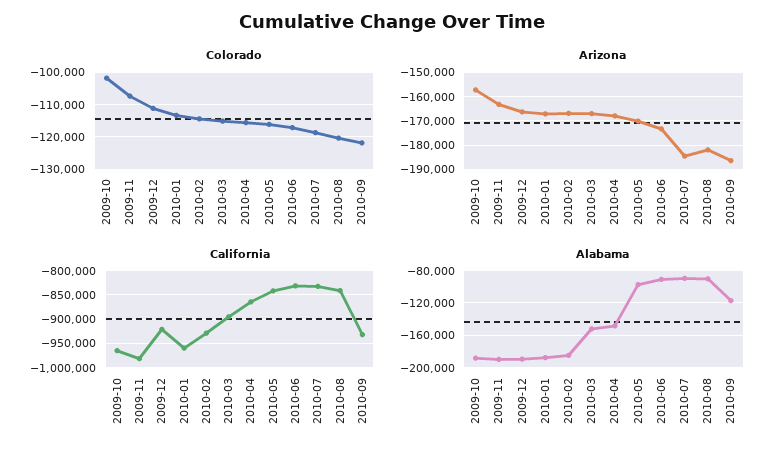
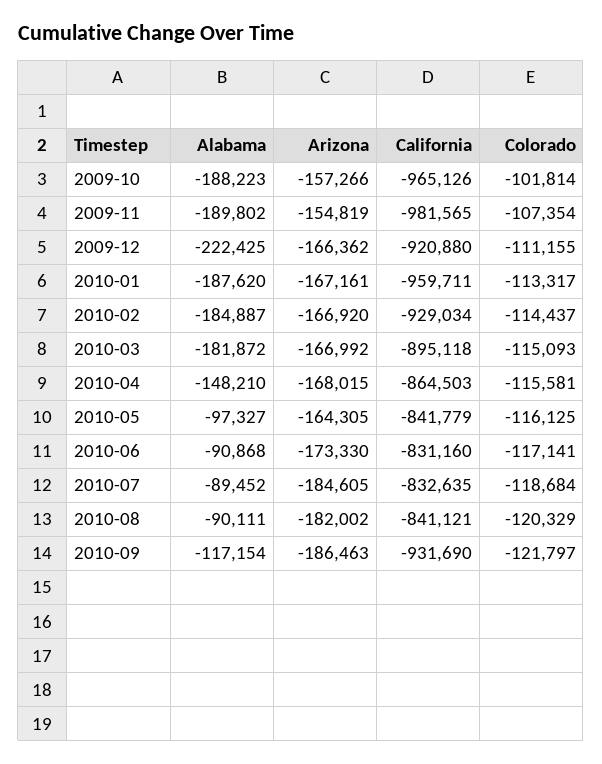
  {
    "Colorado": {
      "2009-10": -101814,
      "2009-11": -107354,
      "2009-12": -111155,
      "2010-01": -113317,
      "2010-02": -114437,
      "2010-03": -115093,
      "2010-04": -115581,
      "2010-05": -116125,
      "2010-06": -117141,
      "2010-07": -118684,
      "2010-08": -120329,
      "2010-09": -121797
    },
    "Arizona": {
      "2009-10": -157266,
-     "2009-11": -162500,
+     "2009-11": -154819,
      "2009-12": -166362,
      "2010-01": -167161,
      "2010-02": -166920,
      "2010-03": -166992,
      "2010-04": -168015,
-     "2010-05": -170000,
+     "2010-05": -164305,
      "2010-06": -173330,
      "2010-07": -184605,
      "2010-08": -182002,
      "2010-09": -186463
    },
    "California": {
      "2009-10": -965126,
      "2009-11": -981565,
      "2009-12": -920880,
      "2010-01": -959711,
      "2010-02": -929034,
      "2010-03": -895118,
      "2010-04": -864503,
      "2010-05": -841779,
      "2010-06": -831160,
      "2010-07": -832635,
      "2010-08": -841121,
      "2010-09": -931690
    },
    "Alabama": {
      "2009-10": -188223,
      "2009-11": -189802,
-     "2009-12": -190000,
+     "2009-12": -222425,
      "2010-01": -187620,
      "2010-02": -184887,
-     "2010-03": -150000,
+     "2010-03": -181872,
      "2010-04": -148210,
      "2010-05": -97327,
      "2010-06": -90868,
      "2010-07": -89452,
      "2010-08": -90111,
      "2010-09": -117154
    }
  }

